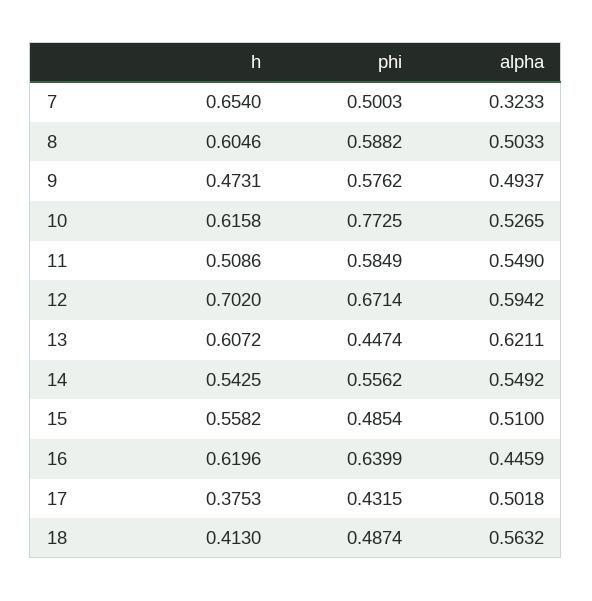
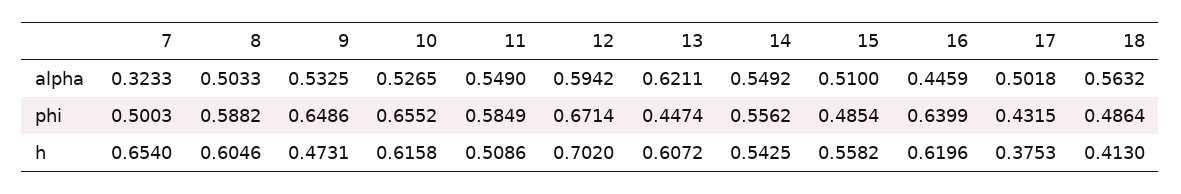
  {
    "h": {
      "7": 0.654,
      "8": 0.6046,
      "9": 0.4731,
      "10": 0.6158,
      "11": 0.5086,
      "12": 0.702,
      "13": 0.6072,
      "14": 0.5425,
      "15": 0.5582,
      "16": 0.6196,
      "17": 0.3753,
      "18": 0.413
    },
    "phi": {
      "7": 0.5003,
      "8": 0.5882,
-     "9": 0.5762,
+     "9": 0.6486,
-     "10": 0.7725,
+     "10": 0.6552,
      "11": 0.5849,
      "12": 0.6714,
      "13": 0.4474,
      "14": 0.5562,
      "15": 0.4854,
      "16": 0.6399,
      "17": 0.4315,
-     "18": 0.4874
+     "18": 0.4864
    },
    "alpha": {
      "7": 0.3233,
      "8": 0.5033,
-     "9": 0.4937,
+     "9": 0.5325,
      "10": 0.5265,
      "11": 0.549,
      "12": 0.5942,
      "13": 0.6211,
      "14": 0.5492,
      "15": 0.51,
      "16": 0.4459,
      "17": 0.5018,
      "18": 0.5632
    }
  }

